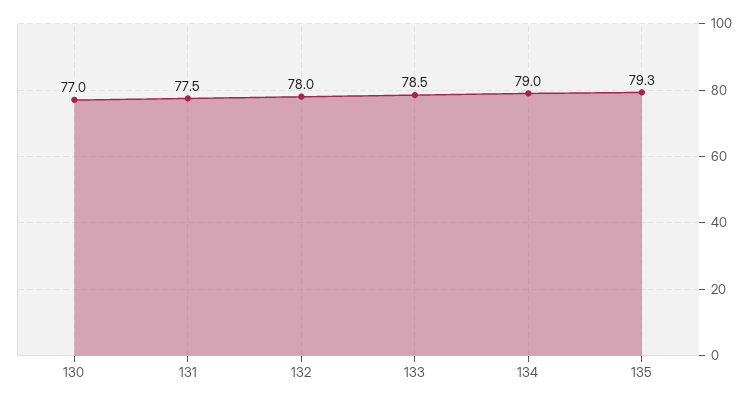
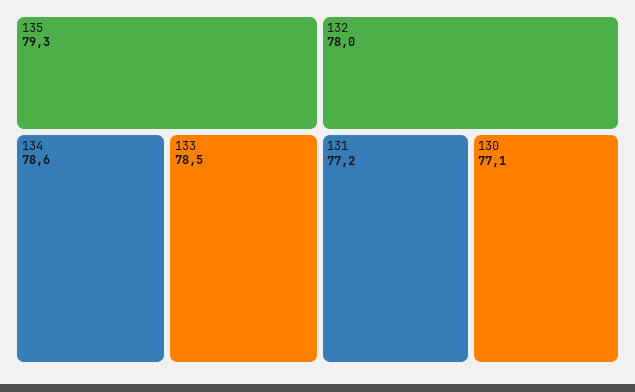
  {
-   "130": 77,
+   "130": 77.1,
-   "131": 77.5,
+   "131": 77.2,
    "132": 78,
    "133": 78.5,
-   "134": 79,
+   "134": 78.6,
    "135": 79.3
  }

